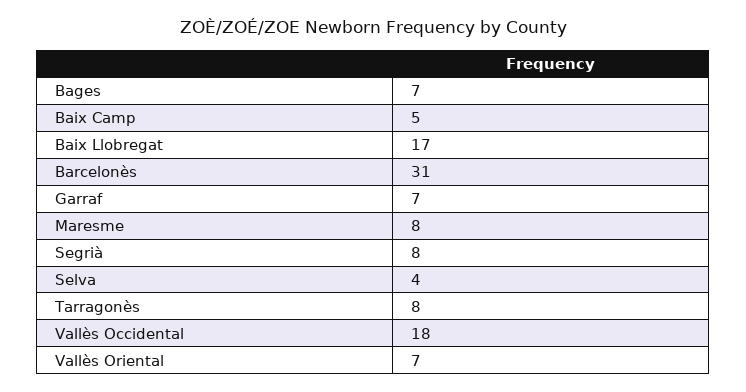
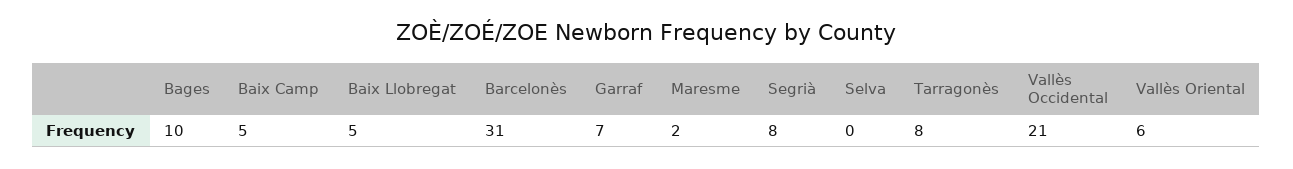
  {
-   "Bages": 7,
+   "Bages": 10,
    "Baix Camp": 5,
-   "Baix Llobregat": 17,
+   "Baix Llobregat": 5,
    "Barcelonès": 31,
    "Garraf": 7,
-   "Maresme": 8,
+   "Maresme": 2,
    "Segrià": 8,
-   "Selva": 4,
+   "Selva": 0,
    "Tarragonès": 8,
-   "Vallès Occidental": 18,
+   "Vallès Occidental": 21,
-   "Vallès Oriental": 7
+   "Vallès Oriental": 6
  }

